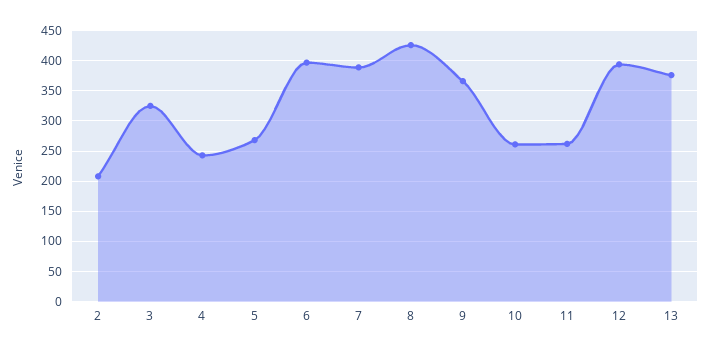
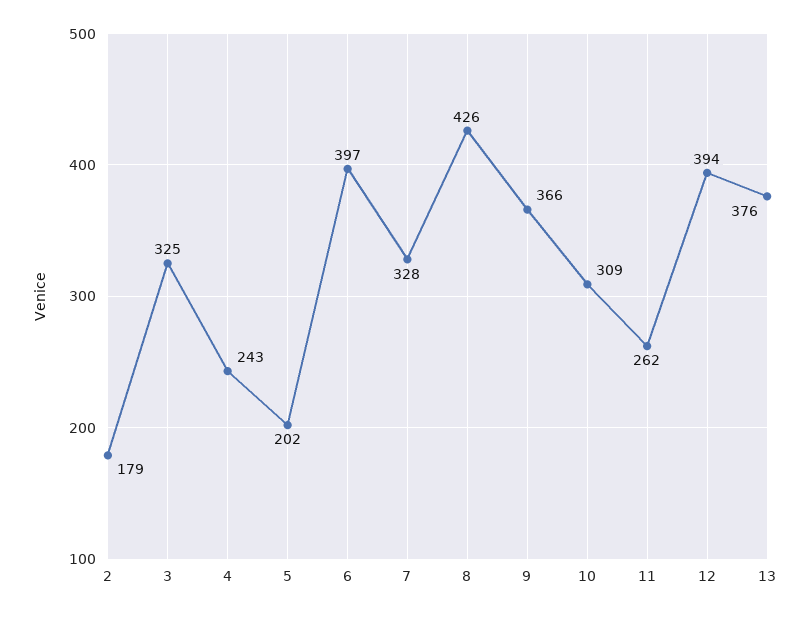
  {
-   "2": 210,
+   "2": 179,
    "3": 325,
    "4": 243,
-   "5": 270,
+   "5": 202,
    "6": 397,
-   "7": 390,
+   "7": 328,
    "8": 426,
    "9": 366,
-   "10": 260,
+   "10": 309,
    "11": 262,
    "12": 394,
    "13": 376
  }

